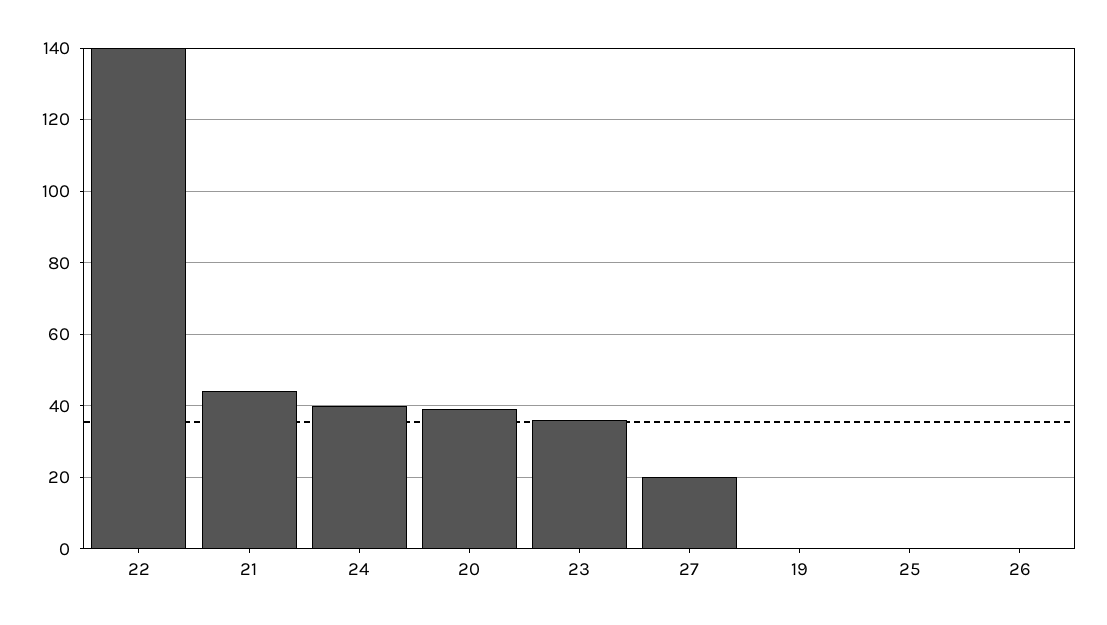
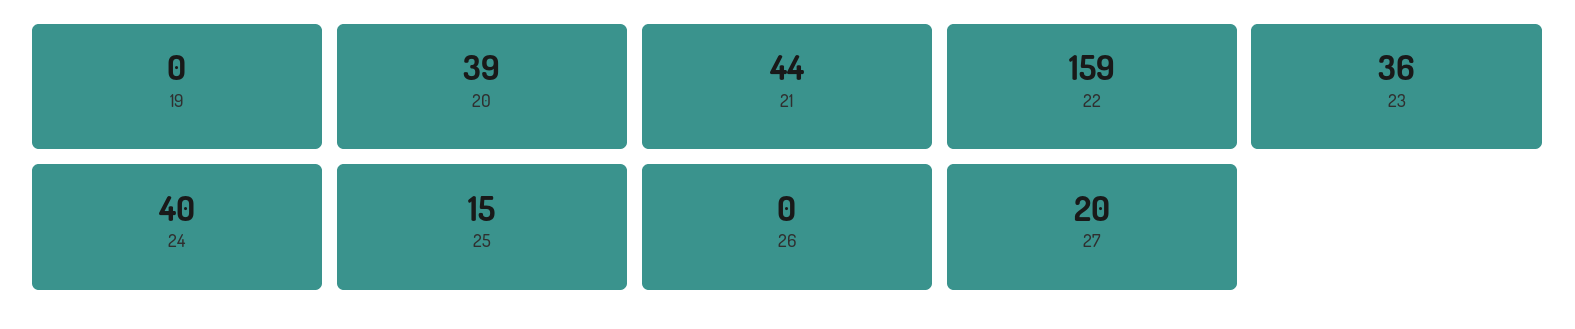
  {
-   "22": 140,
+   "22": 159,
    "21": 44,
    "24": 40,
    "20": 39,
    "23": 36,
    "27": 20,
    "19": 0,
-   "25": 0,
+   "25": 15,
    "26": 0
  }

